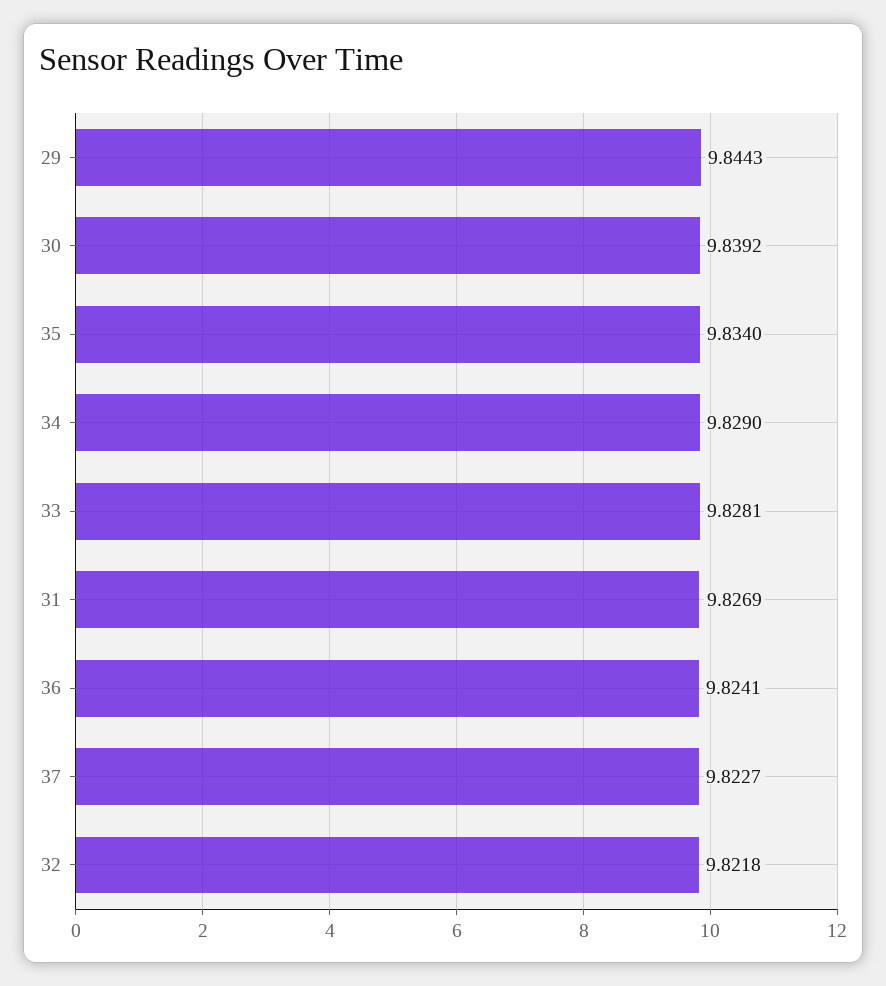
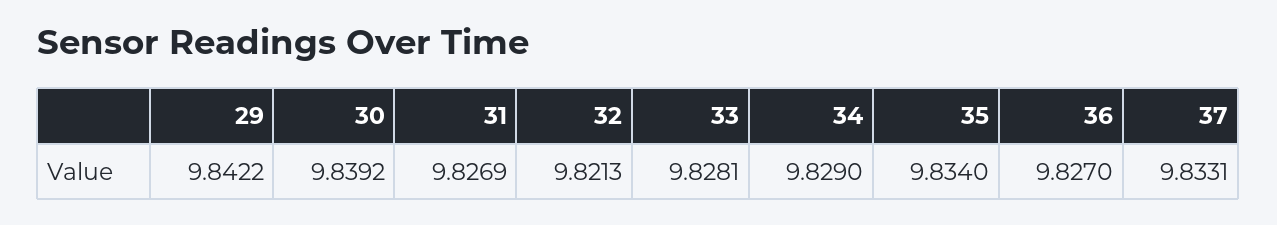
  {
-   "29": 9.8443,
+   "29": 9.8422,
    "30": 9.8392,
    "35": 9.834,
    "34": 9.829,
    "33": 9.8281,
    "31": 9.8269,
-   "36": 9.8241,
+   "36": 9.827,
-   "37": 9.8227,
+   "37": 9.8331,
-   "32": 9.8218
+   "32": 9.8213
  }

